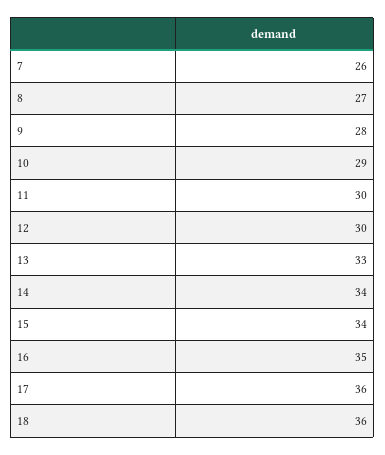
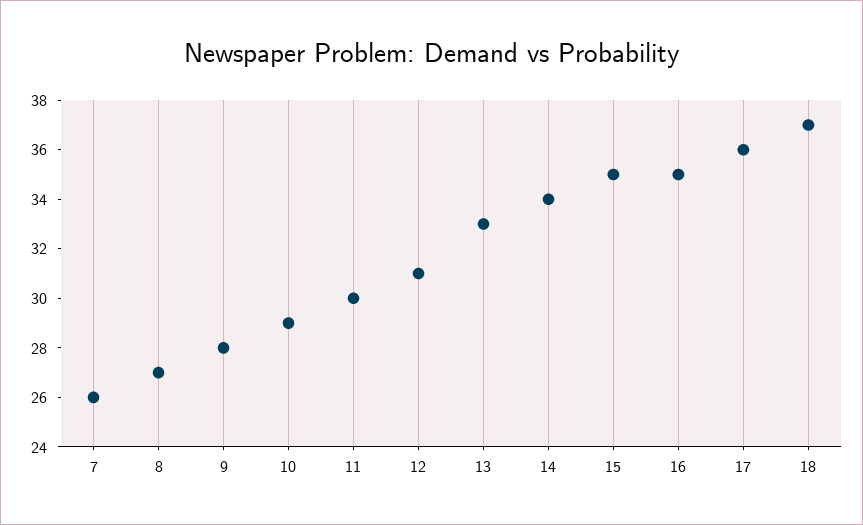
  {
    "7": 26,
    "8": 27,
    "9": 28,
    "10": 29,
    "11": 30,
-   "12": 30,
+   "12": 31,
    "13": 33,
    "14": 34,
-   "15": 34,
+   "15": 35,
    "16": 35,
    "17": 36,
-   "18": 36
+   "18": 37
  }

